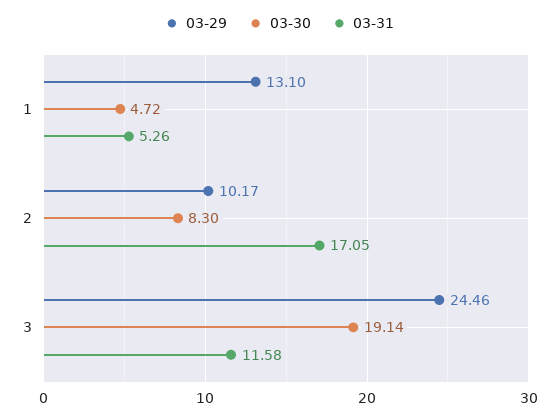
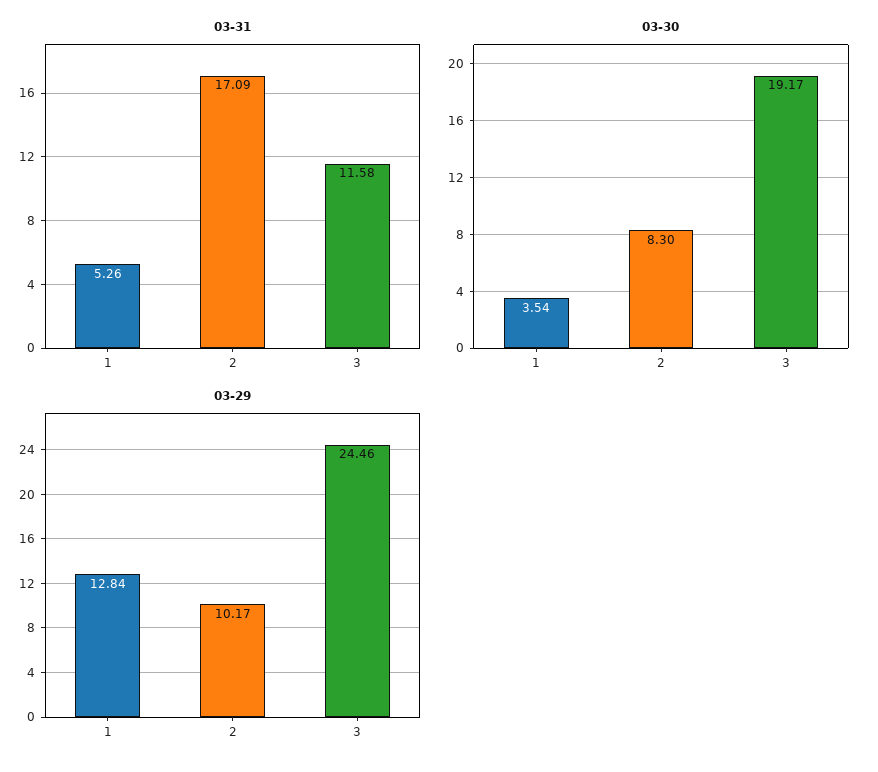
  {
    "03-29": {
-     "1": 13.1,
+     "1": 12.84,
      "2": 10.17,
      "3": 24.46
    },
    "03-30": {
-     "1": 4.72,
+     "1": 3.54,
      "2": 8.3,
-     "3": 19.14
+     "3": 19.17
    },
    "03-31": {
      "1": 5.26,
-     "2": 17.05,
+     "2": 17.09,
      "3": 11.58
    }
  }

